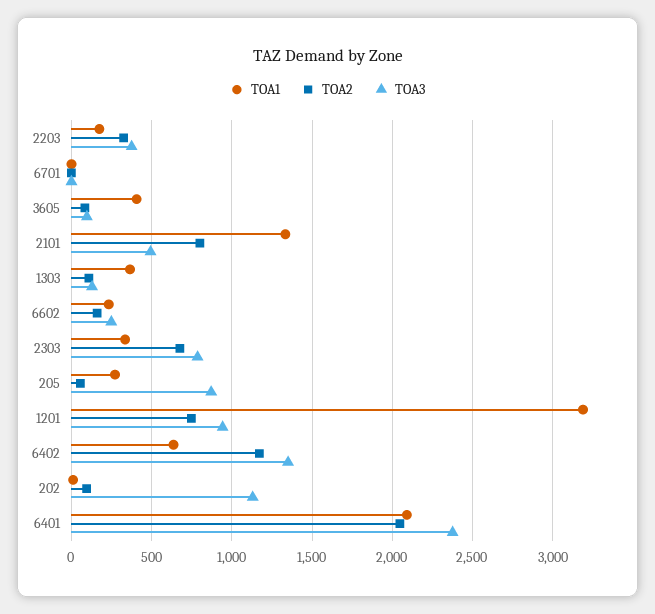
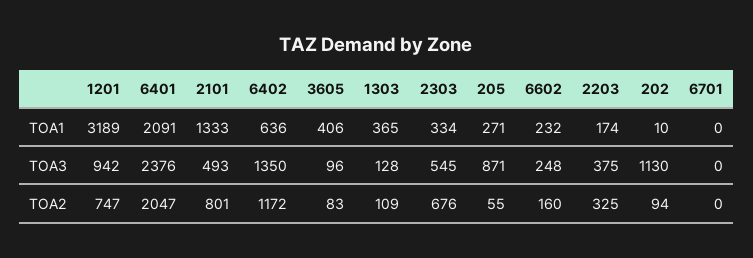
  {
    "TOA1": {
      "2203": 174,
      "6701": 0,
      "3605": 406,
      "2101": 1333,
      "1303": 365,
      "6602": 232,
      "2303": 334,
      "205": 271,
      "1201": 3189,
      "6402": 636,
      "202": 10,
      "6401": 2091
    },
    "TOA2": {
      "2203": 325,
      "6701": 0,
      "3605": 83,
      "2101": 801,
      "1303": 109,
      "6602": 160,
      "2303": 676,
      "205": 55,
      "1201": 747,
      "6402": 1172,
      "202": 94,
      "6401": 2047
    },
    "TOA3": {
      "2203": 375,
      "6701": 0,
      "3605": 96,
      "2101": 493,
      "1303": 128,
      "6602": 248,
-     "2303": 800,
+     "2303": 545,
      "205": 871,
      "1201": 942,
      "6402": 1350,
      "202": 1130,
      "6401": 2376
    }
  }

